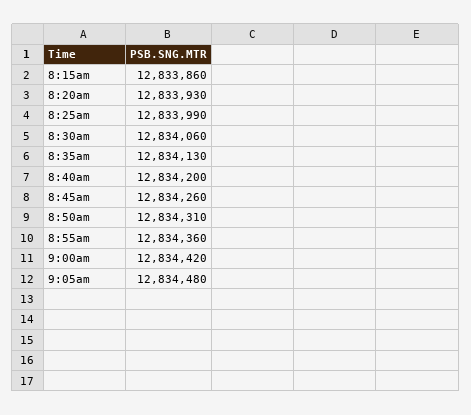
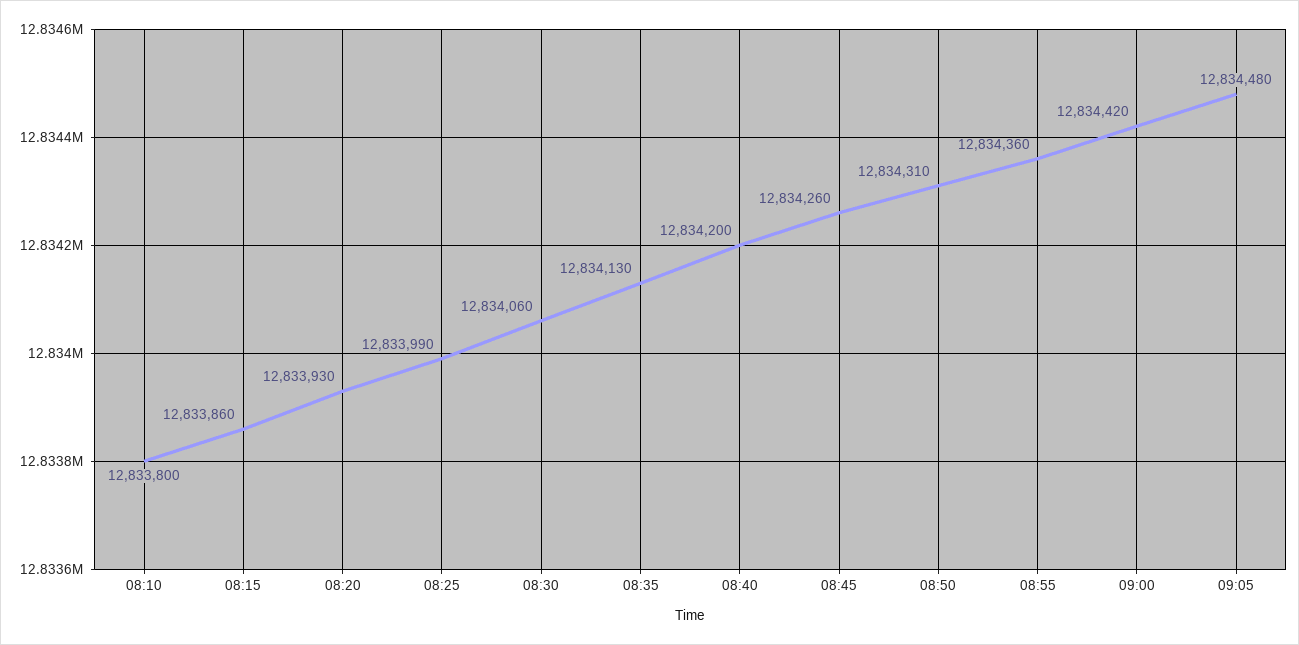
  {
    "8:15am": 12833860,
    "8:20am": 12833930,
    "8:25am": 12833990,
    "8:30am": 12834060,
    "8:35am": 12834130,
    "8:40am": 12834200,
    "8:45am": 12834260,
    "8:50am": 12834310,
    "8:55am": 12834360,
    "9:00am": 12834420,
-   "9:05am": 12834480
+   "9:05am": 12834480,
+   "08:10": 12833800
  }

